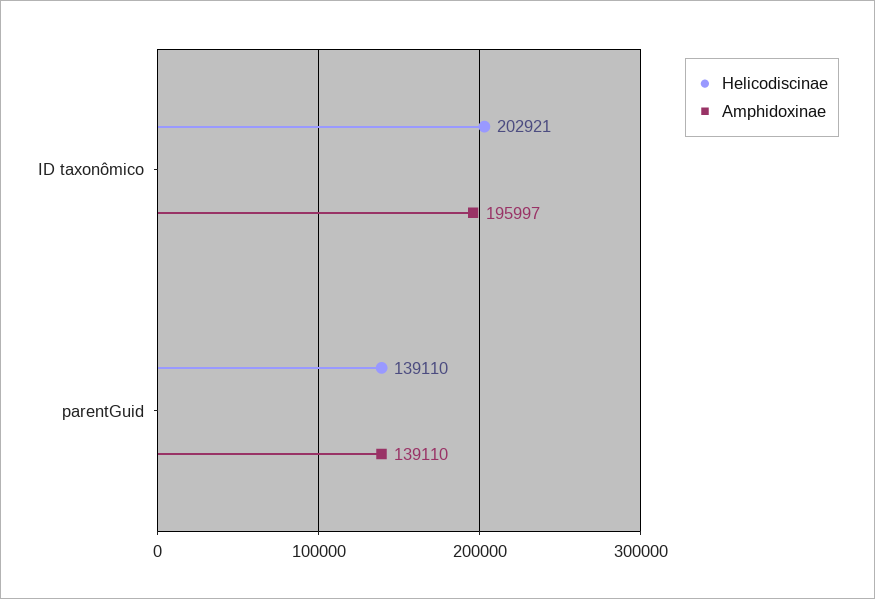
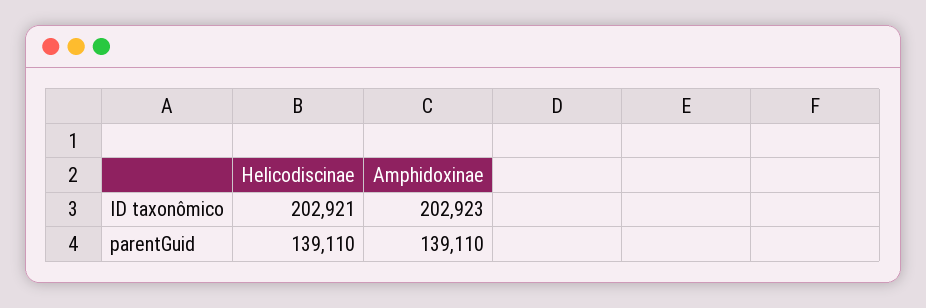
  {
    "Helicodiscinae": {
      "ID taxonômico": 202921,
      "parentGuid": 139110
    },
    "Amphidoxinae": {
-     "ID taxonômico": 195997,
+     "ID taxonômico": 202923,
      "parentGuid": 139110
    }
  }

